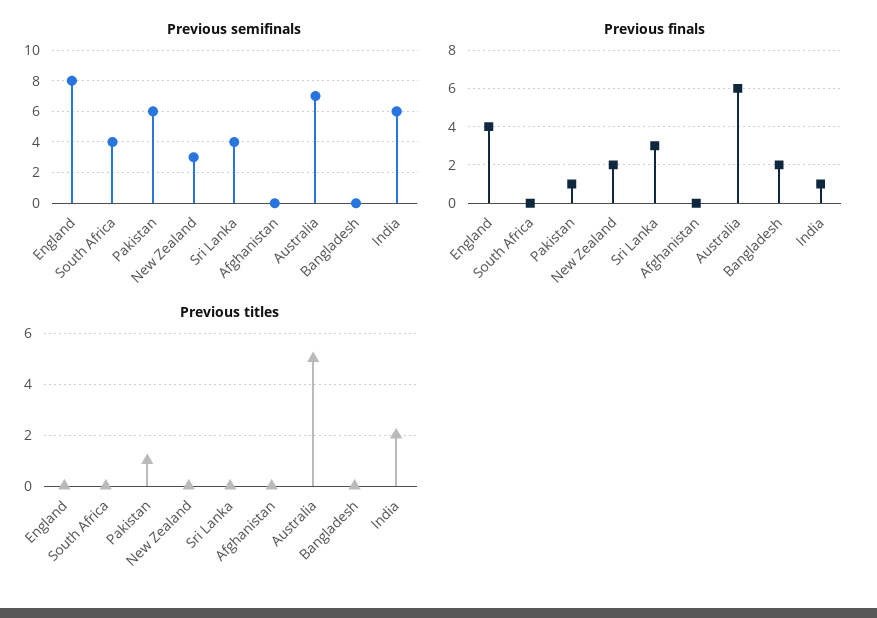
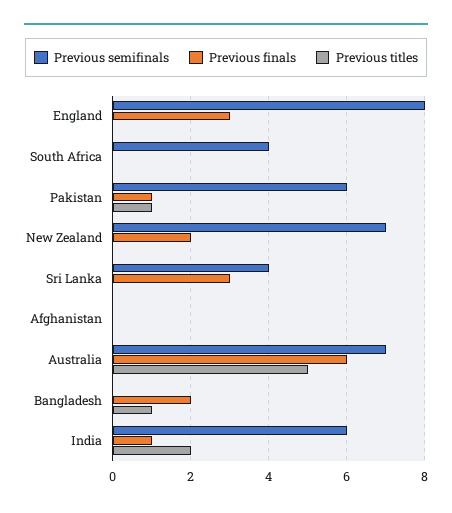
  {
    "Previous semifinals": {
      "England": 8,
      "South Africa": 4,
      "Pakistan": 6,
-     "New Zealand": 3,
+     "New Zealand": 7,
      "Sri Lanka": 4,
      "Afghanistan": 0,
      "Australia": 7,
      "Bangladesh": 0,
      "India": 6
    },
    "Previous finals": {
-     "England": 4,
+     "England": 3,
      "South Africa": 0,
      "Pakistan": 1,
      "New Zealand": 2,
      "Sri Lanka": 3,
      "Afghanistan": 0,
      "Australia": 6,
      "Bangladesh": 2,
      "India": 1
    },
    "Previous titles": {
      "England": 0,
      "South Africa": 0,
      "Pakistan": 1,
      "New Zealand": 0,
      "Sri Lanka": 0,
      "Afghanistan": 0,
      "Australia": 5,
-     "Bangladesh": 0,
+     "Bangladesh": 1,
      "India": 2
    }
  }

